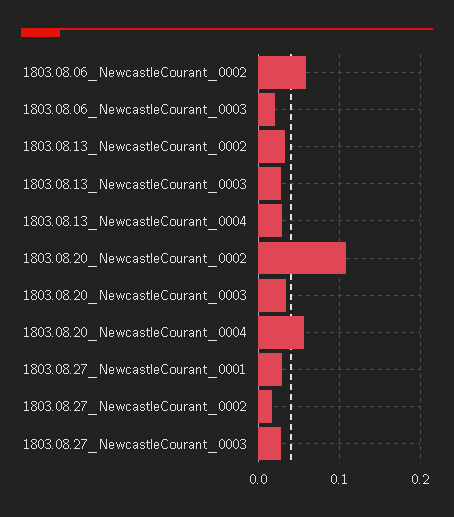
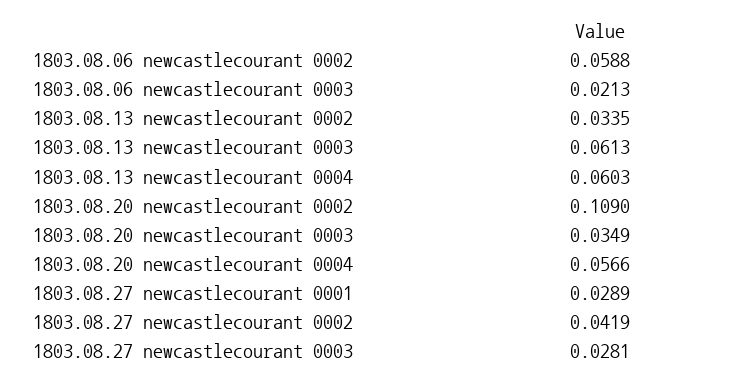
  {
    "1803.08.06_NewcastleCourant_0002": 0.0588,
    "1803.08.06_NewcastleCourant_0003": 0.0213,
    "1803.08.13_NewcastleCourant_0002": 0.0335,
-   "1803.08.13_NewcastleCourant_0003": 0.03,
+   "1803.08.13_NewcastleCourant_0003": 0.0613,
-   "1803.08.13_NewcastleCourant_0004": 0.03,
+   "1803.08.13_NewcastleCourant_0004": 0.0603,
    "1803.08.20_NewcastleCourant_0002": 0.109,
    "1803.08.20_NewcastleCourant_0003": 0.0349,
    "1803.08.20_NewcastleCourant_0004": 0.0566,
    "1803.08.27_NewcastleCourant_0001": 0.0289,
-   "1803.08.27_NewcastleCourant_0002": 0.02,
+   "1803.08.27_NewcastleCourant_0002": 0.0419,
    "1803.08.27_NewcastleCourant_0003": 0.0281
  }

